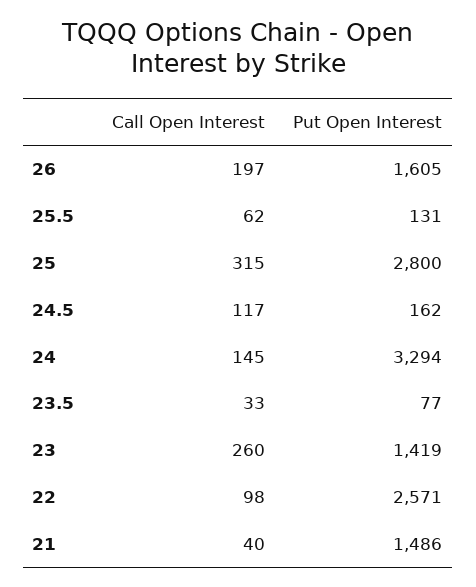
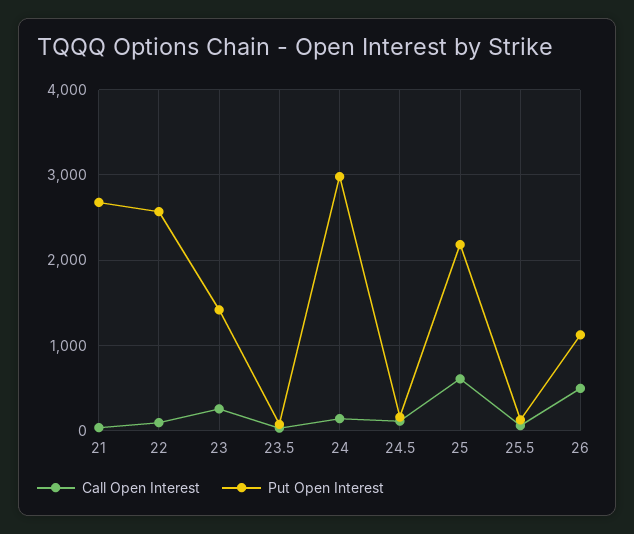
  {
    "Call Open Interest": {
-     "26": 197,
+     "26": 500,
      "25.5": 62,
-     "25": 315,
+     "25": 600,
      "24.5": 117,
      "24": 145,
      "23.5": 33,
      "23": 260,
      "22": 98,
      "21": 40
    },
    "Put Open Interest": {
-     "26": 1605,
+     "26": 1100,
      "25.5": 131,
-     "25": 2800,
+     "25": 2200,
      "24.5": 162,
-     "24": 3294,
+     "24": 3000,
      "23.5": 77,
      "23": 1419,
      "22": 2571,
-     "21": 1486
+     "21": 2700
    }
  }

